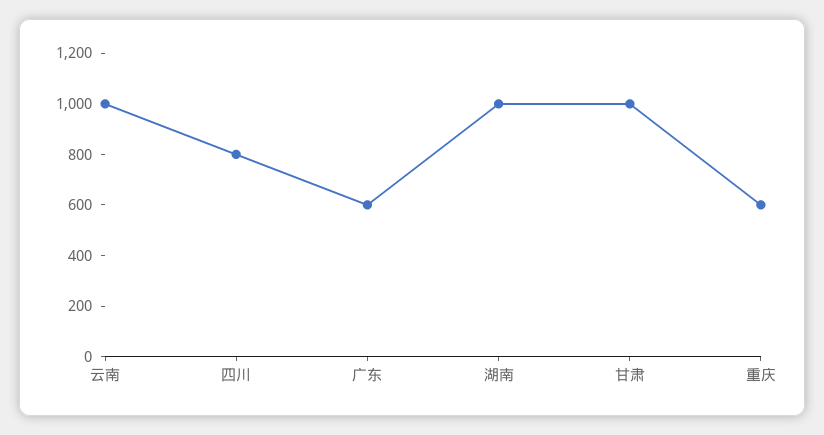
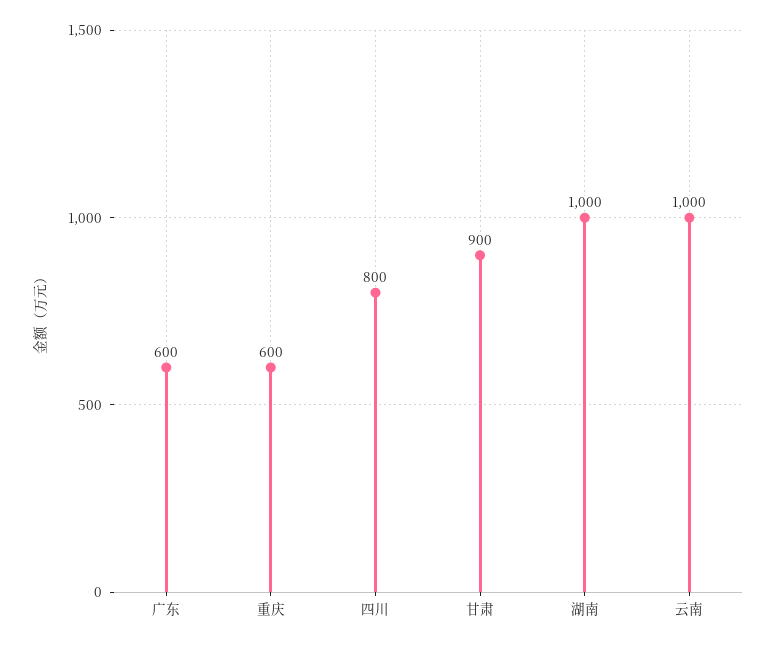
  {
    "云南": 1000,
    "四川": 800,
    "广东": 600,
    "湖南": 1000,
-   "甘肃": 1000,
+   "甘肃": 900,
    "重庆": 600
  }

